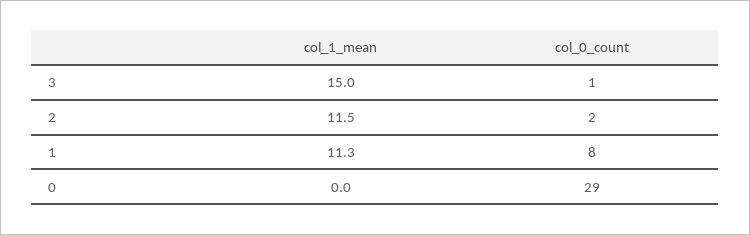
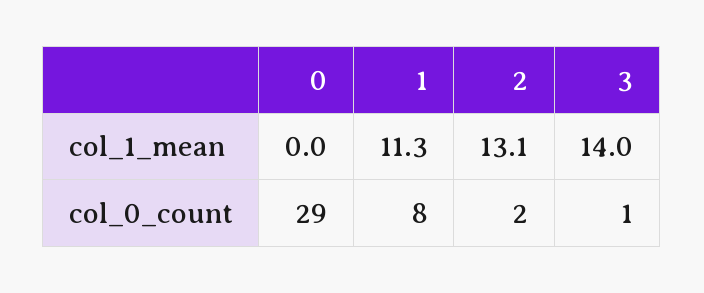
  {
    "col_1_mean": {
-     "3": 15,
+     "3": 14,
-     "2": 11.5,
+     "2": 13.1,
      "1": 11.3,
      "0": 0
    },
    "col_0_count": {
      "3": 1,
      "2": 2,
      "1": 8,
      "0": 29
    }
  }

